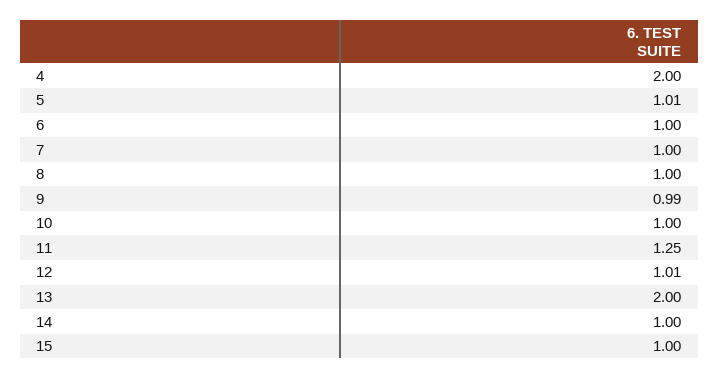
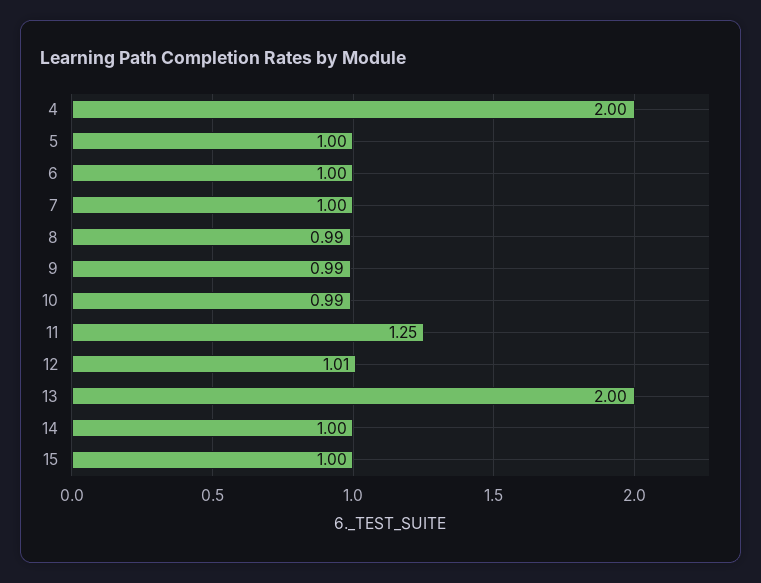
  {
    "4": 2,
-   "5": 1.01,
+   "5": 1,
    "6": 1,
    "7": 1,
-   "8": 1,
+   "8": 0.99,
    "9": 0.99,
-   "10": 1,
+   "10": 0.99,
    "11": 1.25,
    "12": 1.01,
    "13": 2,
    "14": 1,
    "15": 1
  }

